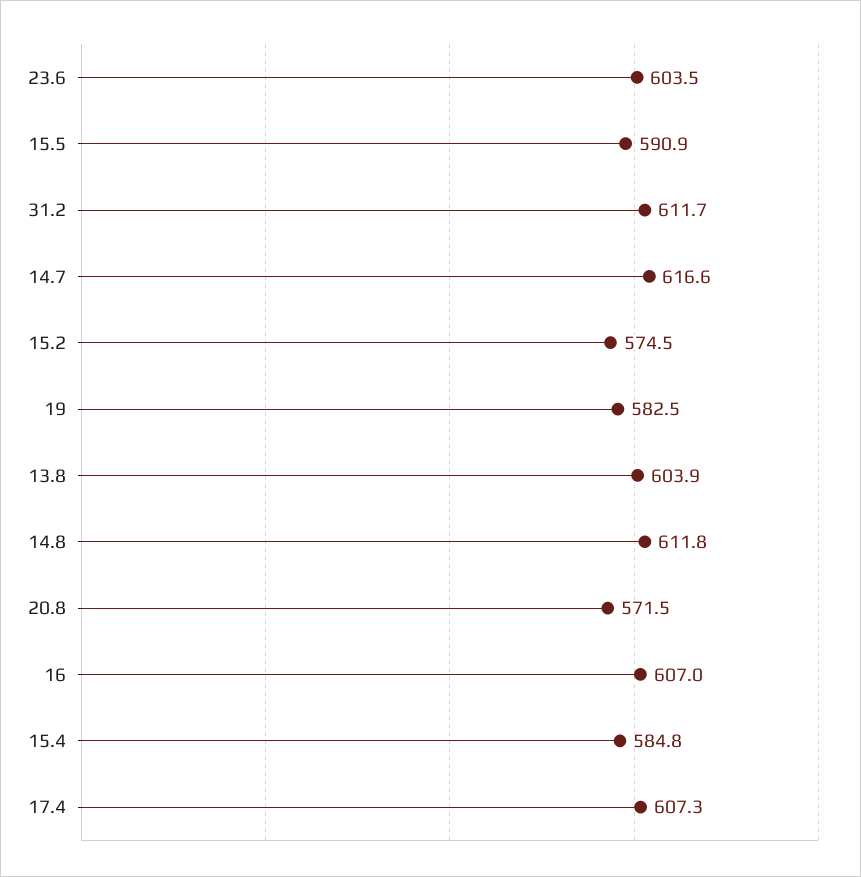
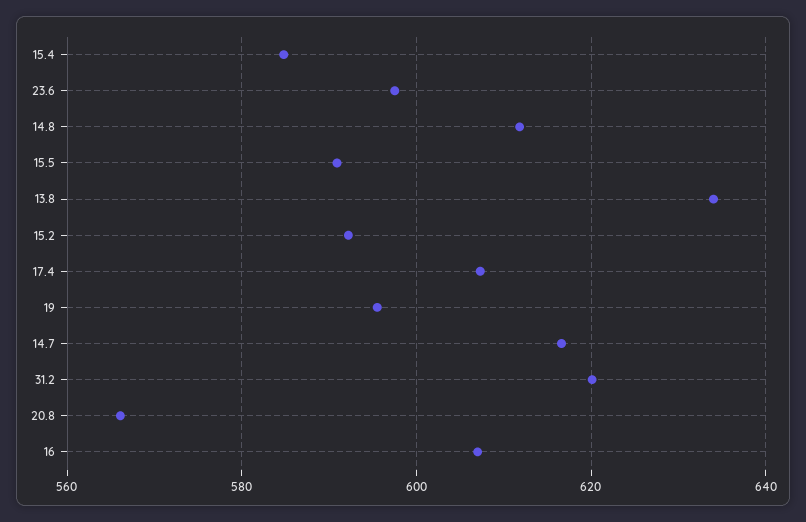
  {
-   "23.6": 603.5,
+   "23.6": 598,
    "15.5": 590.9,
-   "31.2": 611.7,
+   "31.2": 620,
    "14.7": 616.6,
-   "15.2": 574.5,
+   "15.2": 592,
-   "19": 582.5,
+   "19": 596,
-   "13.8": 603.9,
+   "13.8": 634,
    "14.8": 611.8,
-   "20.8": 571.5,
+   "20.8": 566,
    "16": 607,
    "15.4": 584.8,
    "17.4": 607.3
  }

